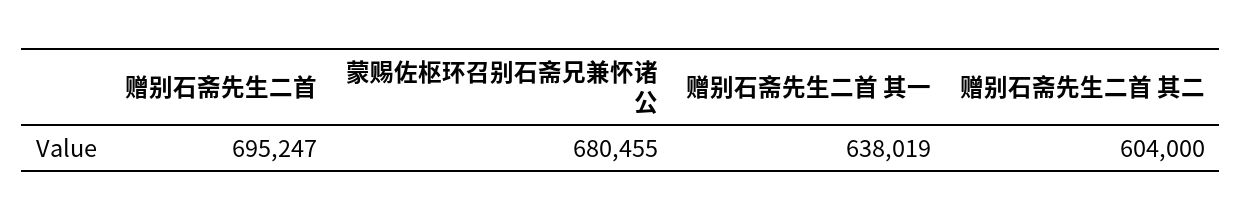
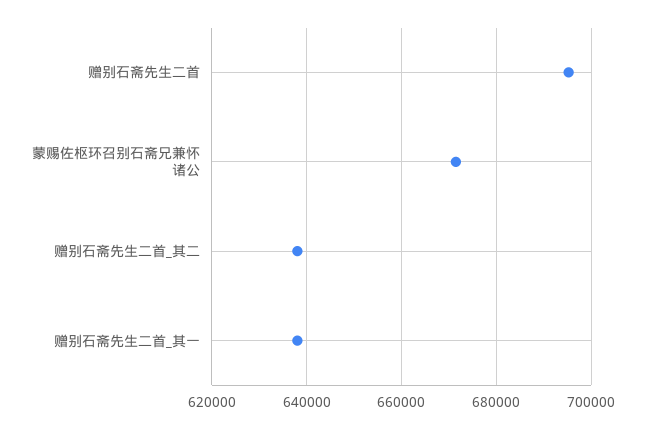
  {
    "赠别石斋先生二首": 695247,
-   "蒙赐佐枢环召别石斋兄兼怀诸公": 680455,
+   "蒙赐佐枢环召别石斋兄兼怀诸公": 672000,
    "赠别石斋先生二首 其一": 638019,
-   "赠别石斋先生二首 其二": 604000
+   "赠别石斋先生二首 其二": 638000
  }

